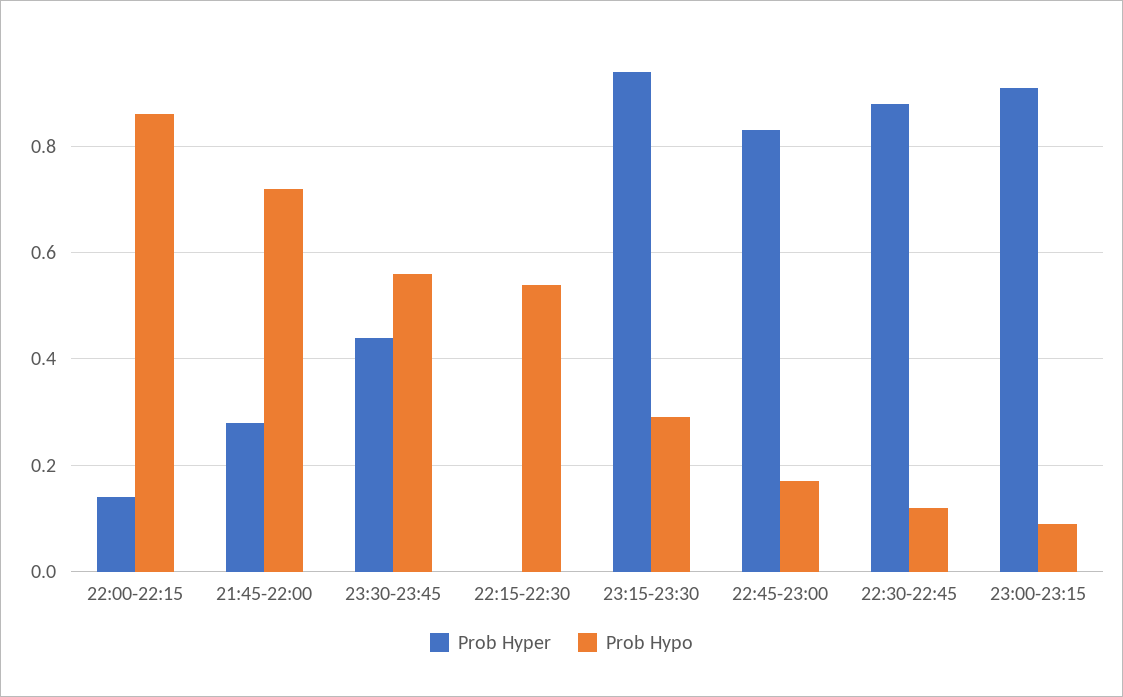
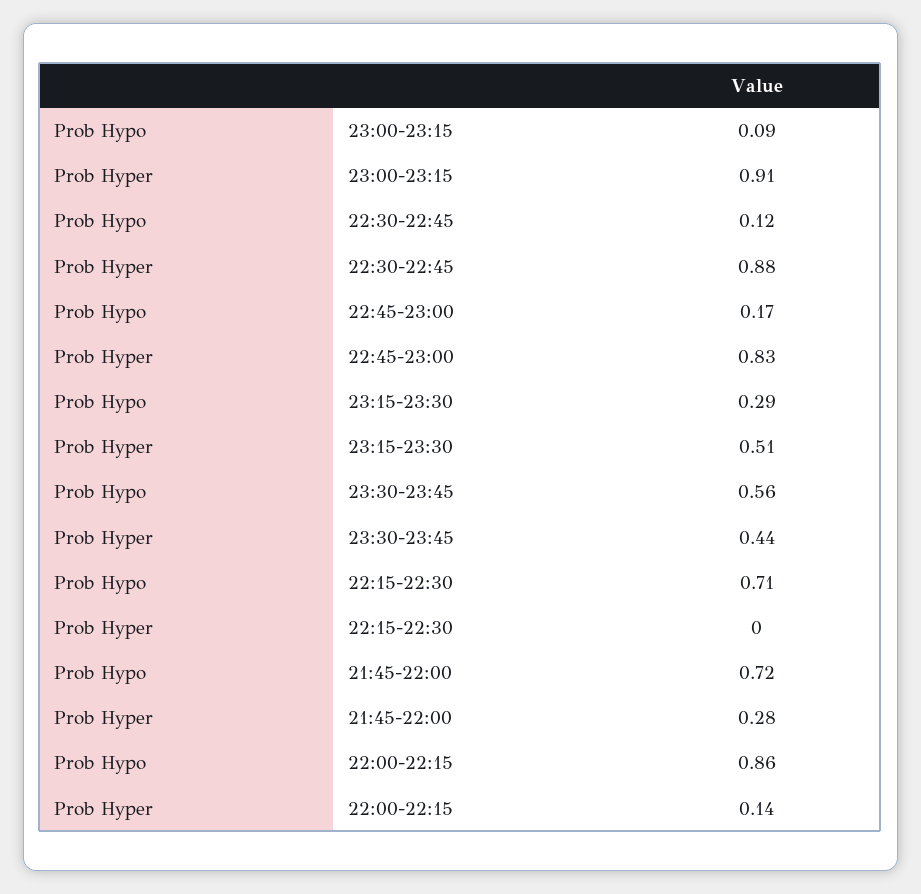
  {
    "Prob Hyper": {
      "22:00-22:15": 0.14,
      "21:45-22:00": 0.28,
      "23:30-23:45": 0.44,
      "22:15-22:30": 0,
-     "23:15-23:30": 0.95,
+     "23:15-23:30": 0.51,
      "22:45-23:00": 0.83,
      "22:30-22:45": 0.88,
      "23:00-23:15": 0.91
    },
    "Prob Hypo": {
      "22:00-22:15": 0.86,
      "21:45-22:00": 0.72,
      "23:30-23:45": 0.56,
-     "22:15-22:30": 0.55,
+     "22:15-22:30": 0.71,
      "23:15-23:30": 0.29,
      "22:45-23:00": 0.17,
      "22:30-22:45": 0.12,
      "23:00-23:15": 0.09
    }
  }

